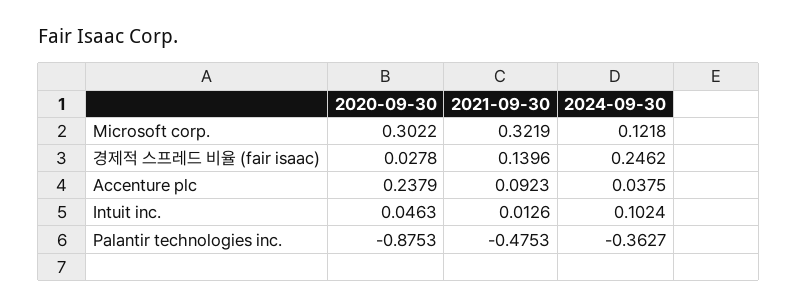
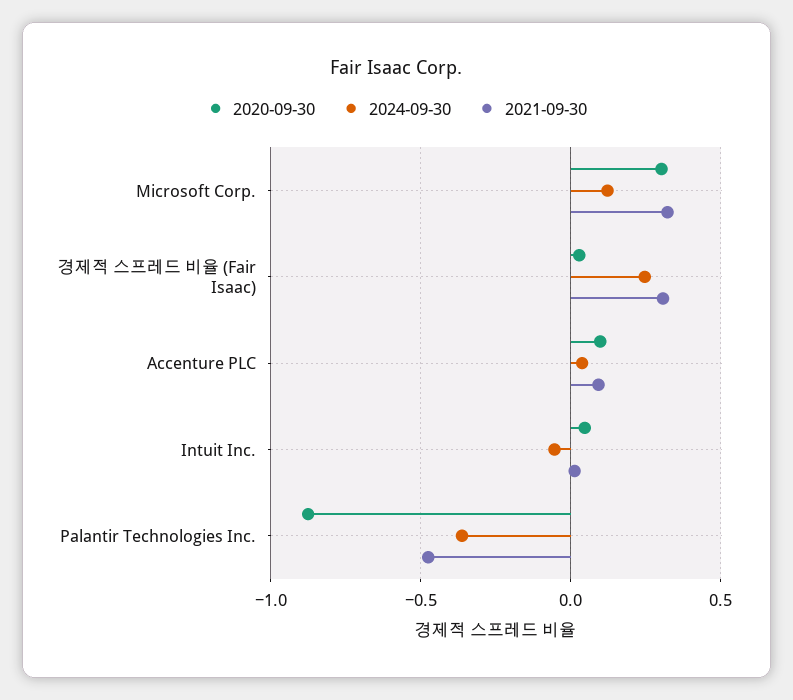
  {
    "2020-09-30": {
      "Microsoft corp.": 0.3022,
      "경제적 스프레드 비율 (fair isaac)": 0.0278,
-     "Accenture plc": 0.2379,
+     "Accenture plc": 0.1,
      "Intuit inc.": 0.0463,
      "Palantir technologies inc.": -0.8753
    },
    "2021-09-30": {
      "Microsoft corp.": 0.3219,
-     "경제적 스프레드 비율 (fair isaac)": 0.1396,
+     "경제적 스프레드 비율 (fair isaac)": 0.3,
      "Accenture plc": 0.0923,
      "Intuit inc.": 0.0126,
      "Palantir technologies inc.": -0.4753
    },
    "2024-09-30": {
      "Microsoft corp.": 0.1218,
      "경제적 스프레드 비율 (fair isaac)": 0.2462,
      "Accenture plc": 0.0375,
-     "Intuit inc.": 0.1024,
+     "Intuit inc.": -0.05,
      "Palantir technologies inc.": -0.3627
    }
  }

